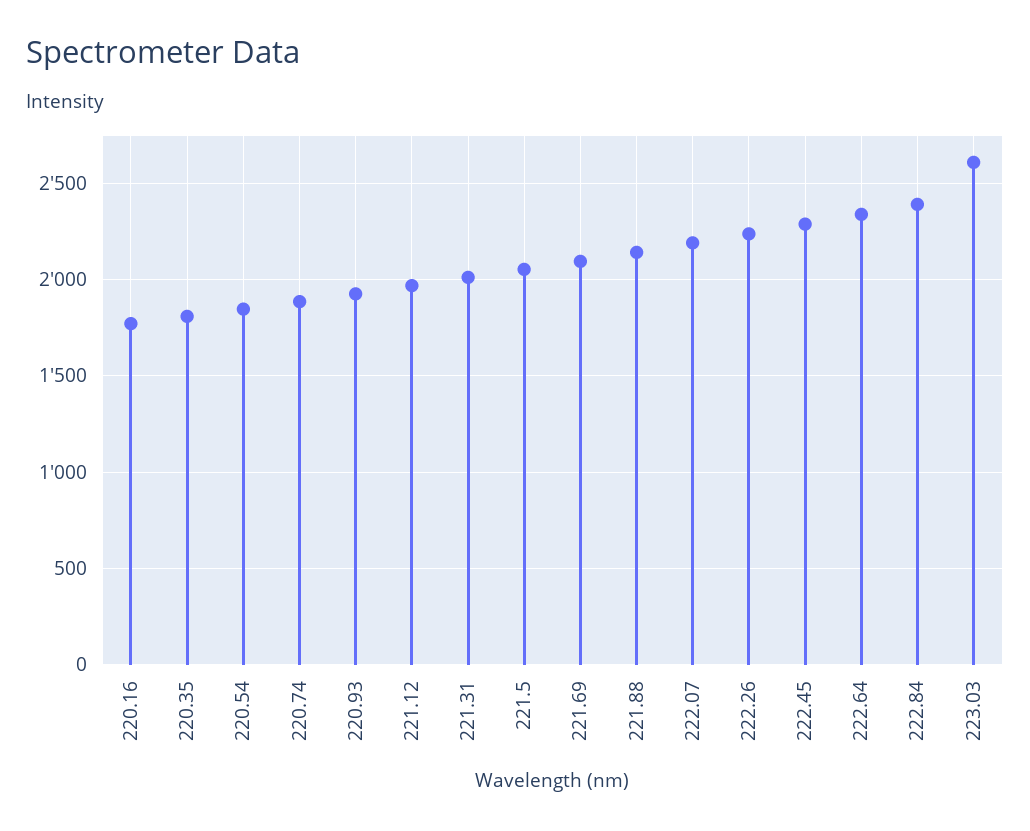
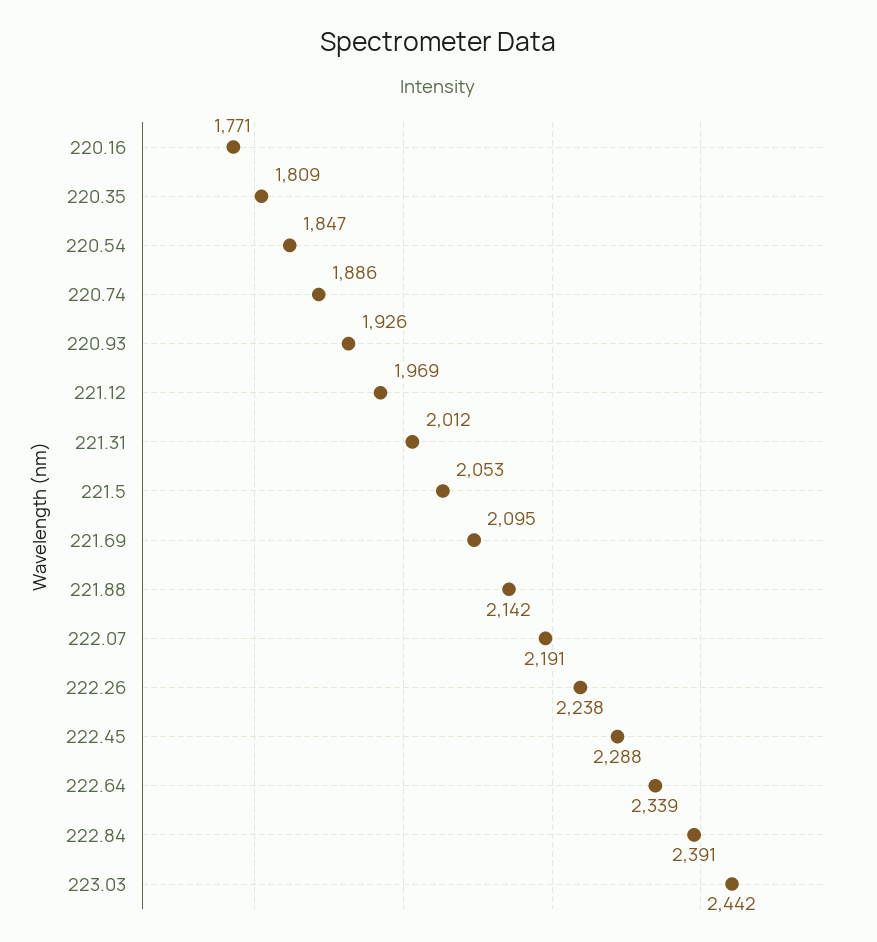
  {
    "220.16": 1771,
    "220.35": 1809,
    "220.54": 1847,
    "220.74": 1886,
    "220.93": 1926,
    "221.12": 1969,
    "221.31": 2012,
    "221.5": 2053,
    "221.69": 2095,
    "221.88": 2142,
    "222.07": 2191,
    "222.26": 2238,
    "222.45": 2288,
    "222.64": 2339,
    "222.84": 2391,
-   "223.03": 2600
+   "223.03": 2442
  }

